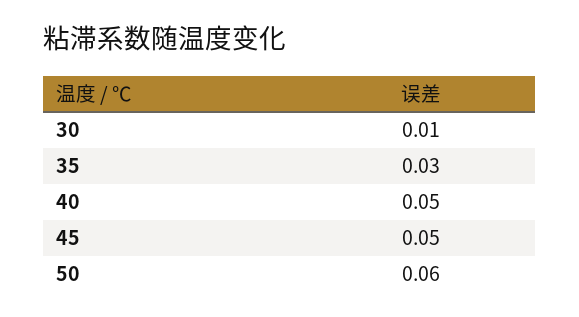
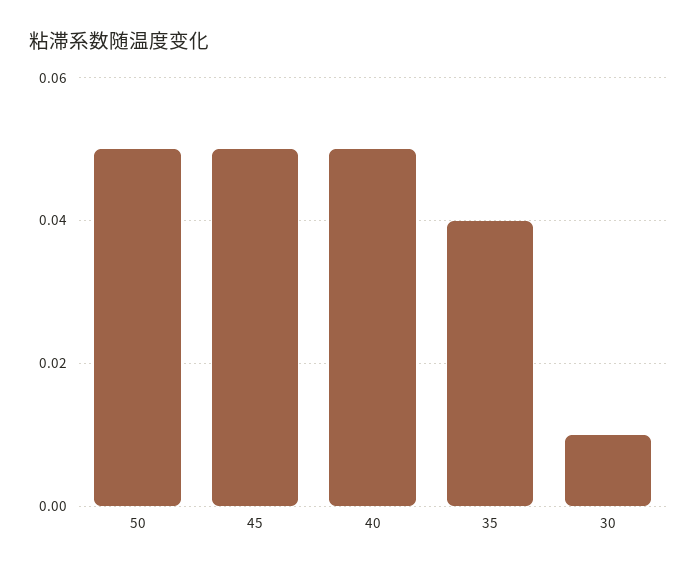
  {
    "30": 0.01,
-   "35": 0.03,
+   "35": 0.04,
    "40": 0.05,
    "45": 0.05,
-   "50": 0.06
+   "50": 0.05
  }

